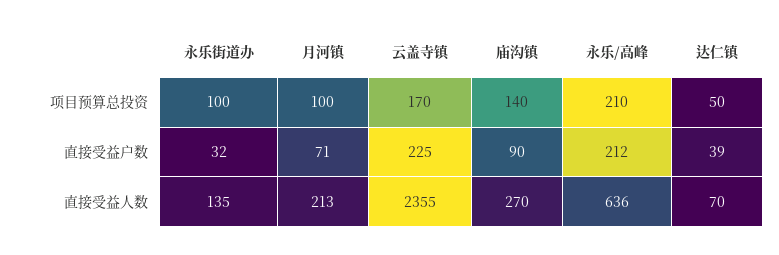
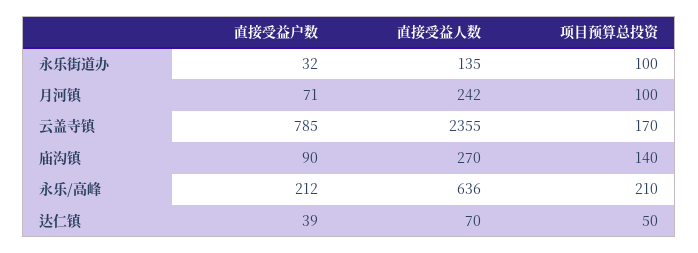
  {
    "永乐街道办": {
      "项目预算总投资": 100,
      "直接受益户数": 32,
      "直接受益人数": 135
    },
    "月河镇": {
      "项目预算总投资": 100,
      "直接受益户数": 71,
-     "直接受益人数": 213
+     "直接受益人数": 242
    },
    "云盖寺镇": {
      "项目预算总投资": 170,
-     "直接受益户数": 225,
+     "直接受益户数": 785,
      "直接受益人数": 2355
    },
    "庙沟镇": {
      "项目预算总投资": 140,
      "直接受益户数": 90,
      "直接受益人数": 270
    },
    "永乐/高峰": {
      "项目预算总投资": 210,
      "直接受益户数": 212,
      "直接受益人数": 636
    },
    "达仁镇": {
      "项目预算总投资": 50,
      "直接受益户数": 39,
      "直接受益人数": 70
    }
  }

